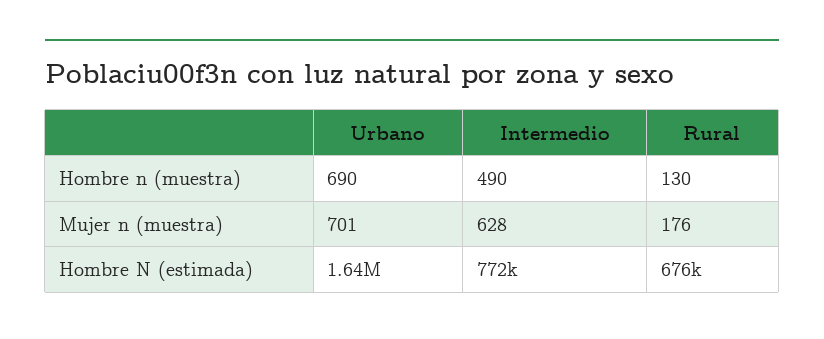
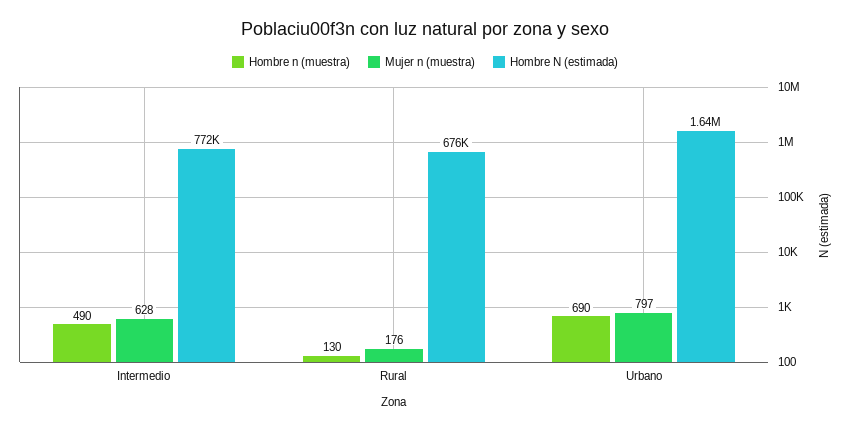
  {
    "Hombre n (muestra)": {
      "Urbano": 690,
      "Intermedio": 490,
      "Rural": 130
    },
    "Mujer n (muestra)": {
-     "Urbano": 701,
+     "Urbano": 797,
      "Intermedio": 628,
      "Rural": 176
    },
    "Hombre N (estimada)": {
      "Urbano": 1640000,
      "Intermedio": 772000,
      "Rural": 676000
    }
  }

